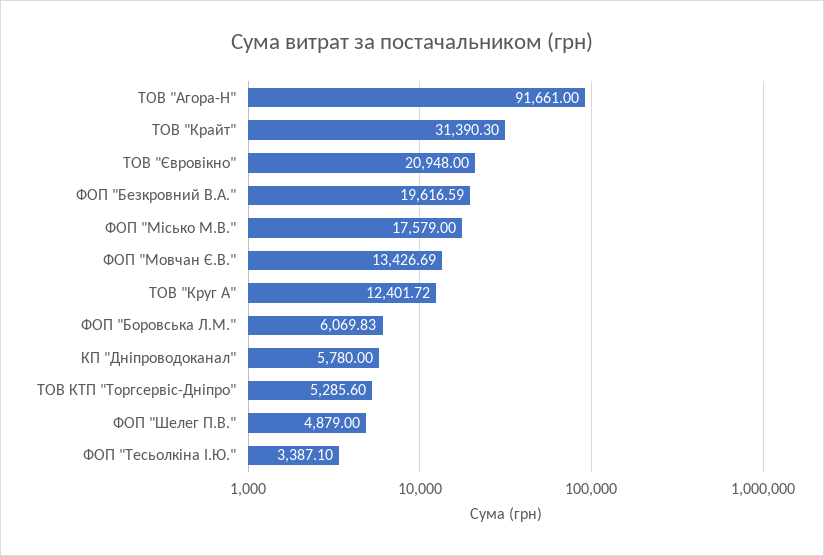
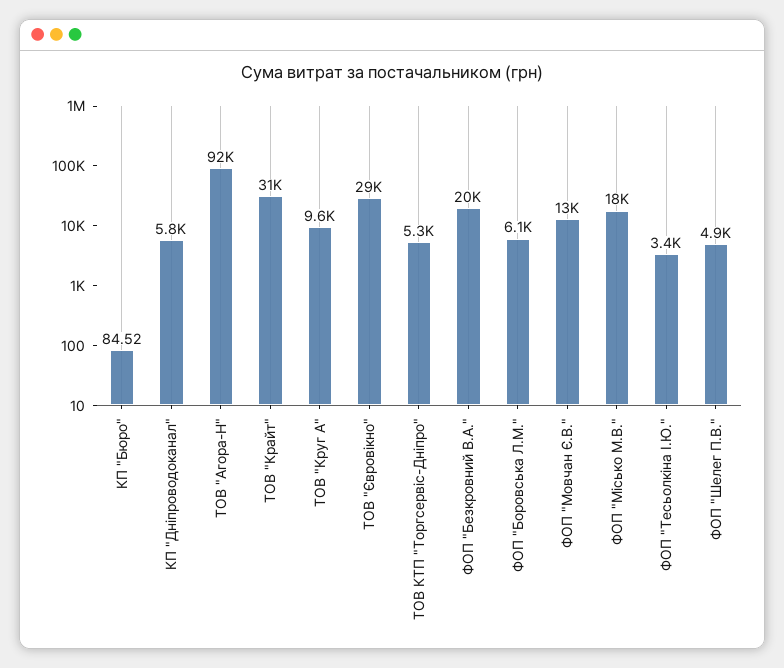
  {
    "ТОВ \"Агора-Н\"": 91661,
    "ТОВ \"Крайт\"": 31390.3,
-   "ТОВ \"Євровікно\"": 20948,
+   "ТОВ \"Євровікно\"": 29000,
    "ФОП \"Безкровний В.А.\"": 19616.59,
    "ФОП \"Місько М.В.\"": 17579,
    "ФОП \"Мовчан Є.В.\"": 13426.69,
-   "ТОВ \"Круг А\"": 12401.72,
+   "ТОВ \"Круг А\"": 9600,
    "ФОП \"Боровська Л.М.\"": 6069.83,
    "КП \"Дніпроводоканал\"": 5780,
    "ТОВ КТП \"Торгсервіс-Дніпро\"": 5285.6,
    "ФОП \"Шелег П.В.\"": 4879,
-   "ФОП \"Тесьолкіна І.Ю.\"": 3387.1
+   "ФОП \"Тесьолкіна І.Ю.\"": 3387.1,
+   "КП \"Бюро\"": 84.52
  }

